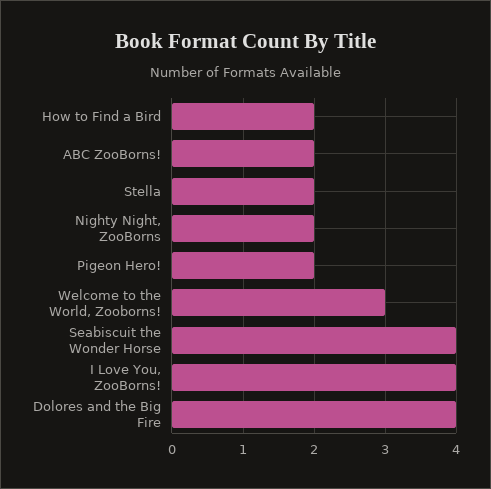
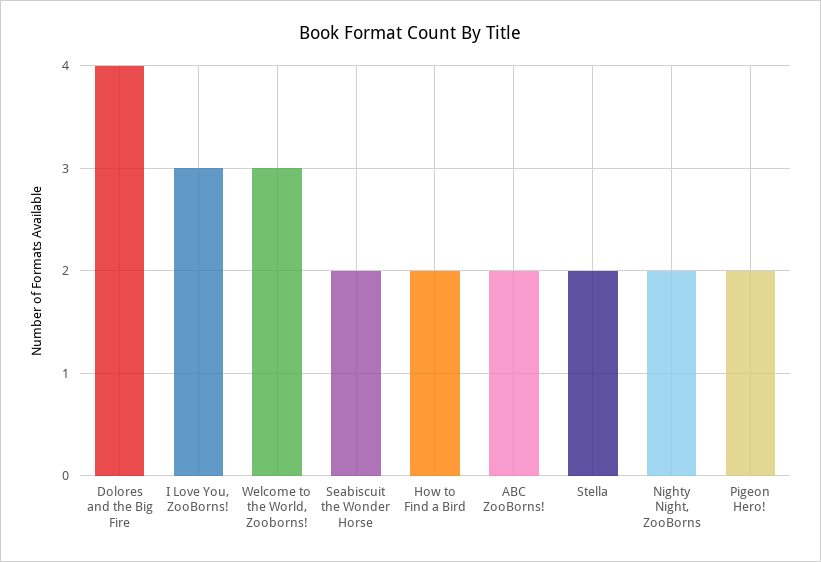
  {
    "How to Find a Bird": 2,
    "ABC ZooBorns!": 2,
    "Stella": 2,
    "Nighty Night, ZooBorns": 2,
    "Pigeon Hero!": 2,
    "Welcome to the World, Zooborns!": 3,
-   "Seabiscuit the Wonder Horse": 4,
+   "Seabiscuit the Wonder Horse": 2,
-   "I Love You, ZooBorns!": 4,
+   "I Love You, ZooBorns!": 3,
    "Dolores and the Big Fire": 4
  }

